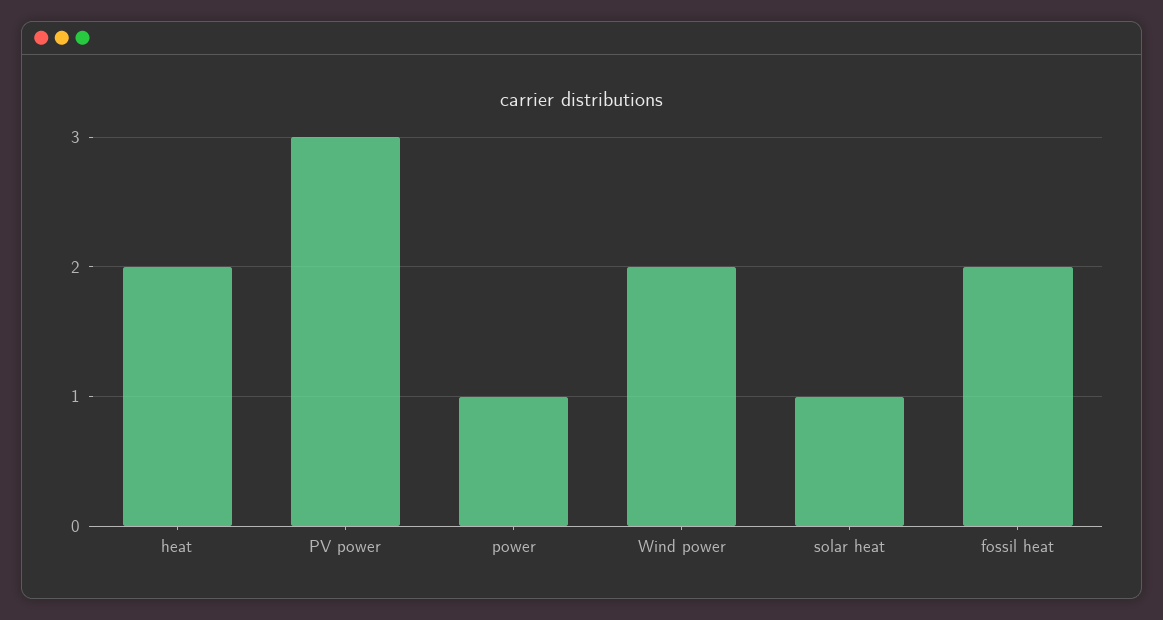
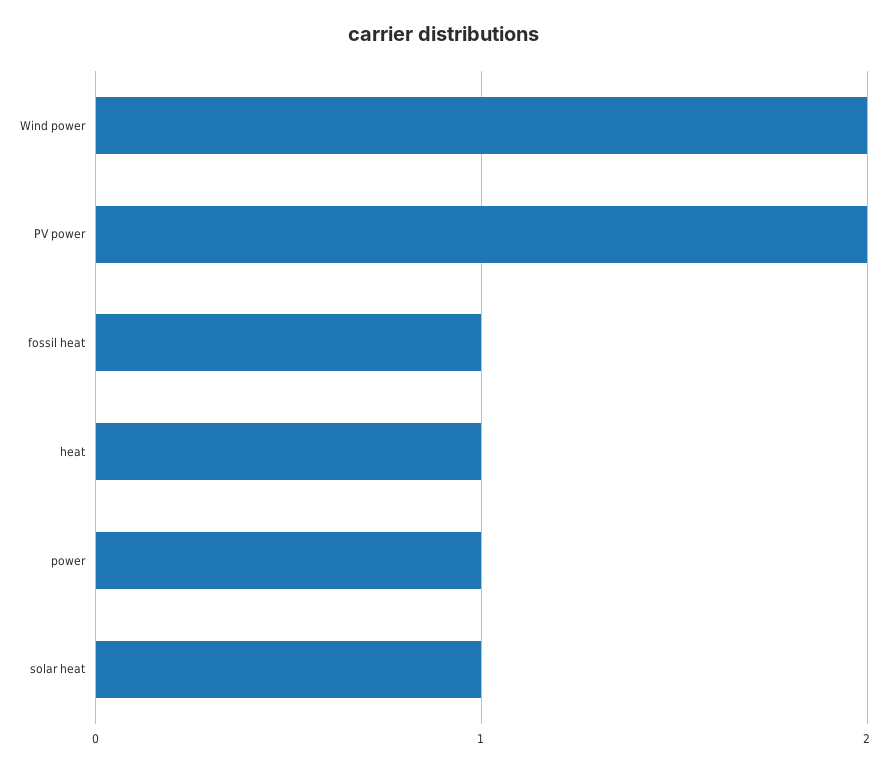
  {
-   "heat": 2,
+   "heat": 1,
-   "PV power": 3,
+   "PV power": 2,
    "power": 1,
    "Wind power": 2,
    "solar heat": 1,
-   "fossil heat": 2
+   "fossil heat": 1
  }

